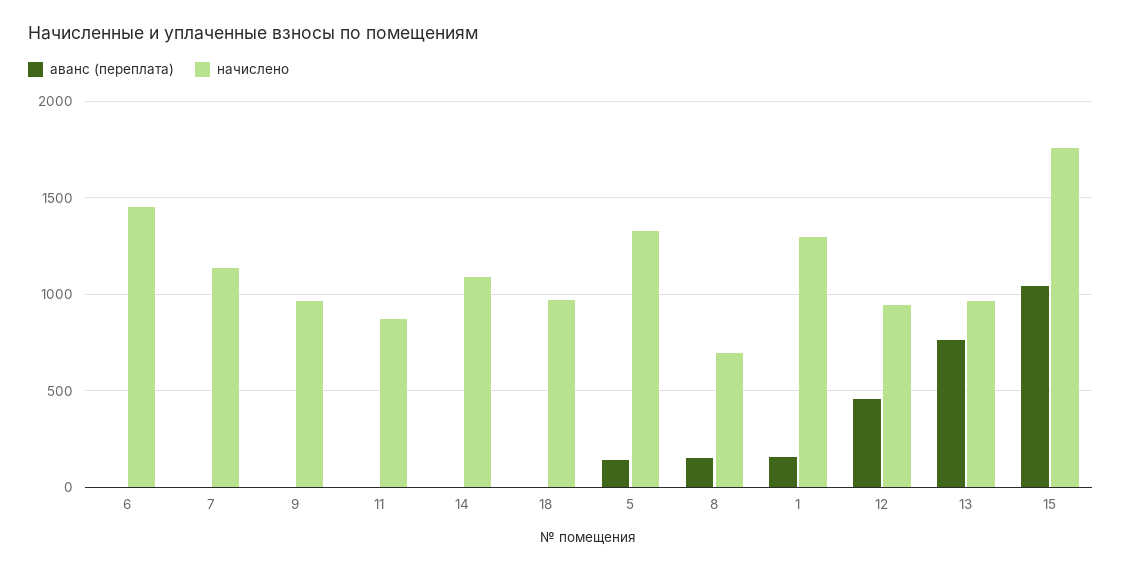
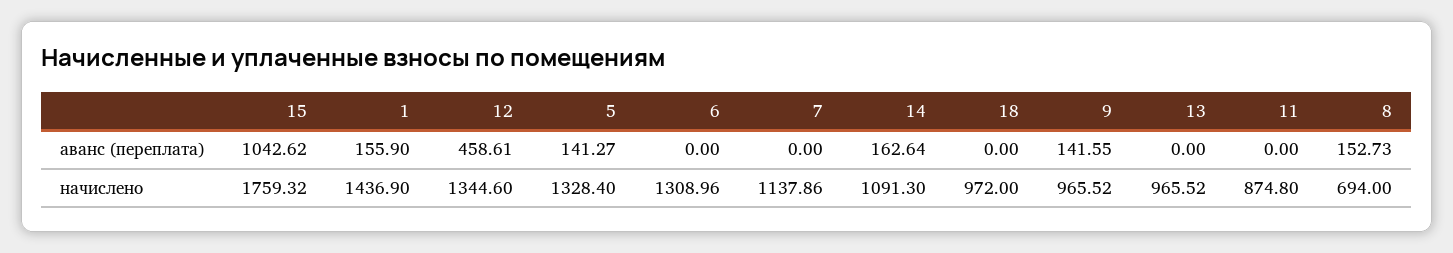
  {
    "аванс (переплата)": {
      "6": 0,
      "7": 0,
-     "9": 0,
+     "9": 141.55,
      "11": 0,
-     "14": 0,
+     "14": 162.64,
      "18": 0,
      "5": 141.27,
      "8": 152.73,
      "1": 155.9,
      "12": 458.61,
-     "13": 750,
+     "13": 0,
      "15": 1042.62
    },
    "начислено": {
-     "6": 1450,
+     "6": 1308.96,
      "7": 1137.86,
      "9": 965.52,
      "11": 874.8,
      "14": 1091.3,
      "18": 972,
      "5": 1328.4,
      "8": 694,
-     "1": 1300,
+     "1": 1436.9,
-     "12": 950,
+     "12": 1344.6,
      "13": 965.52,
      "15": 1759.32
    }
  }

